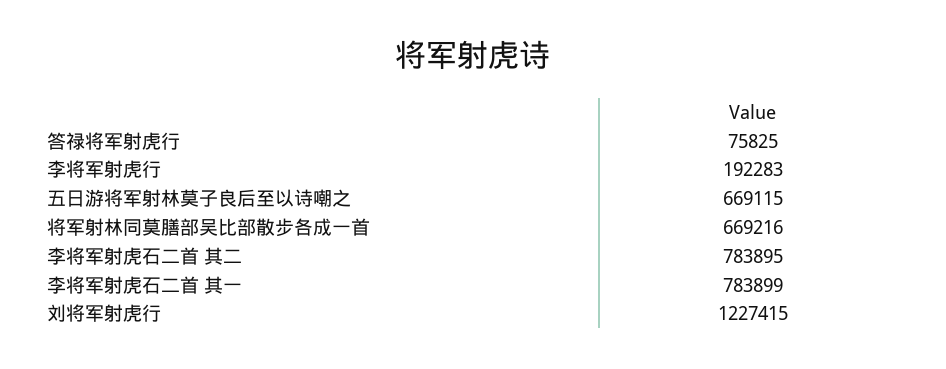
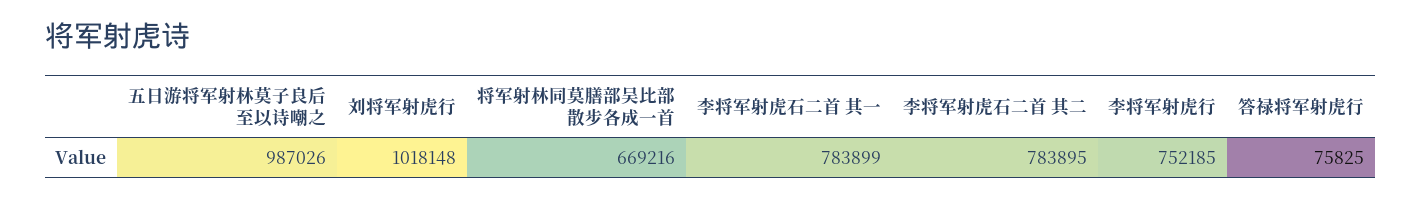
  {
    "答禄将军射虎行": 75825,
-   "李将军射虎行": 192283,
+   "李将军射虎行": 752185,
-   "五日游将军射林莫子良后至以诗嘲之": 669115,
+   "五日游将军射林莫子良后至以诗嘲之": 987026,
    "将军射林同莫膳部吴比部散步各成一首": 669216,
    "李将军射虎石二首 其二": 783895,
    "李将军射虎石二首 其一": 783899,
-   "刘将军射虎行": 1227415
+   "刘将军射虎行": 1018148
  }

